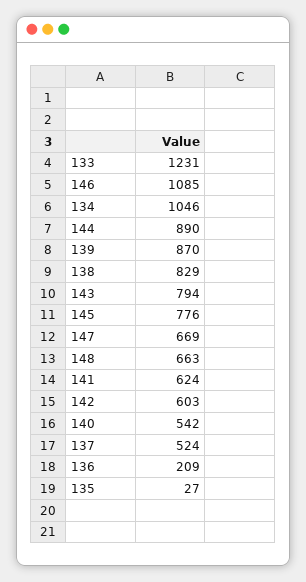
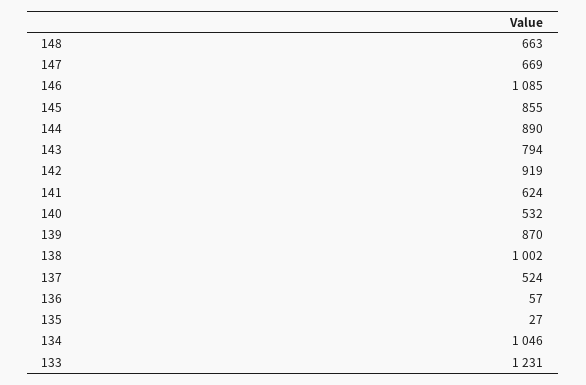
  {
    "133": 1231,
    "146": 1085,
    "134": 1046,
    "144": 890,
    "139": 870,
-   "138": 829,
+   "138": 1002,
    "143": 794,
-   "145": 776,
+   "145": 855,
    "147": 669,
    "148": 663,
    "141": 624,
-   "142": 603,
+   "142": 919,
-   "140": 542,
+   "140": 532,
    "137": 524,
-   "136": 209,
+   "136": 57,
    "135": 27
  }

